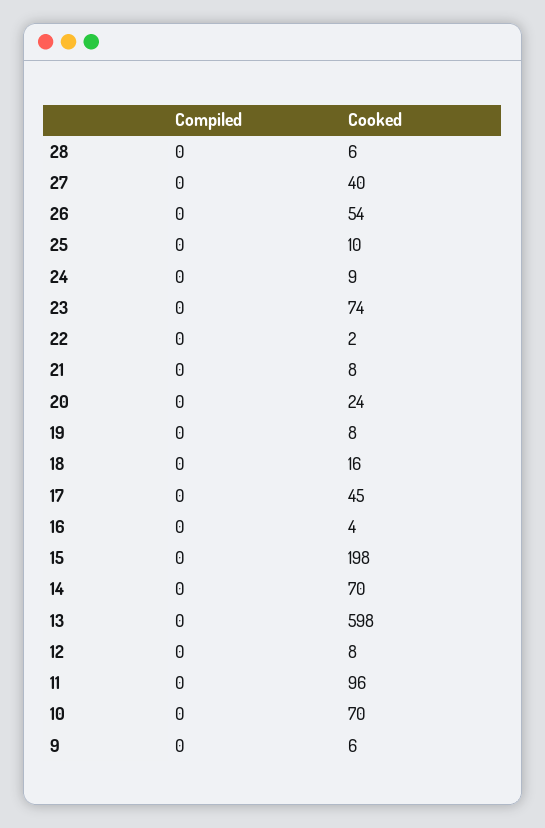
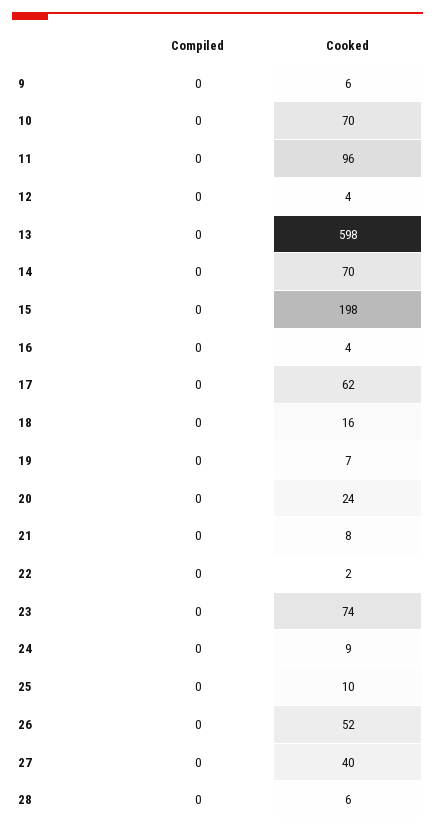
  {
    "Compiled": {
      "28": 0,
      "27": 0,
      "26": 0,
      "25": 0,
      "24": 0,
      "23": 0,
      "22": 0,
      "21": 0,
      "20": 0,
      "19": 0,
      "18": 0,
      "17": 0,
      "16": 0,
      "15": 0,
      "14": 0,
      "13": 0,
      "12": 0,
      "11": 0,
      "10": 0,
      "9": 0
    },
    "Cooked": {
      "28": 6,
      "27": 40,
-     "26": 54,
+     "26": 52,
      "25": 10,
      "24": 9,
      "23": 74,
      "22": 2,
      "21": 8,
      "20": 24,
-     "19": 8,
+     "19": 7,
      "18": 16,
-     "17": 45,
+     "17": 62,
      "16": 4,
      "15": 198,
      "14": 70,
      "13": 598,
-     "12": 8,
+     "12": 4,
      "11": 96,
      "10": 70,
      "9": 6
    }
  }

